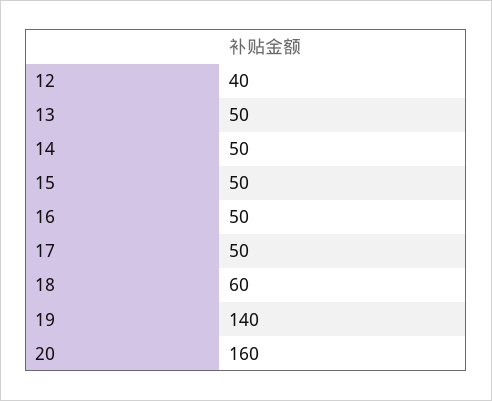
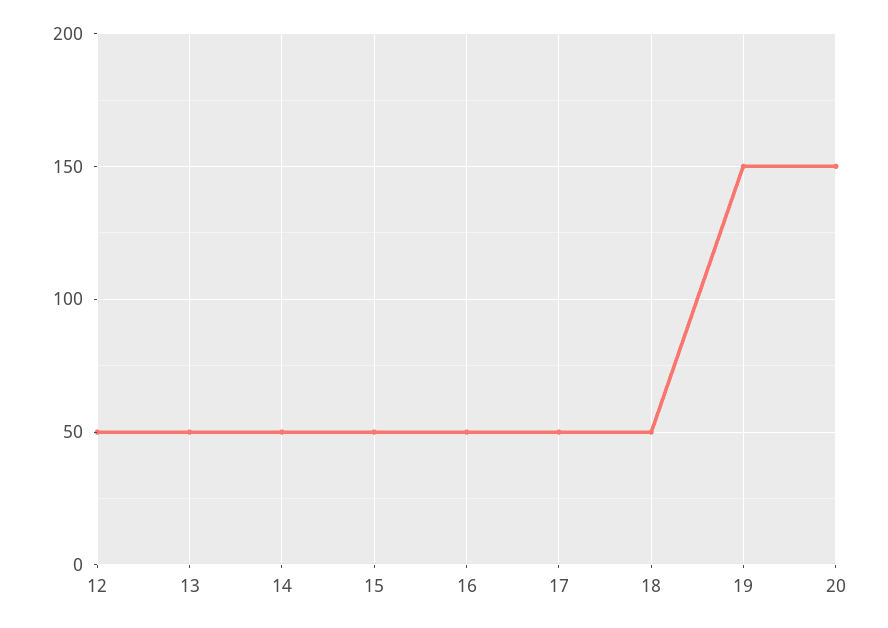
  {
-   "12": 40,
+   "12": 50,
    "13": 50,
    "14": 50,
    "15": 50,
    "16": 50,
    "17": 50,
-   "18": 60,
+   "18": 50,
-   "19": 140,
+   "19": 150,
-   "20": 160
+   "20": 150
  }

